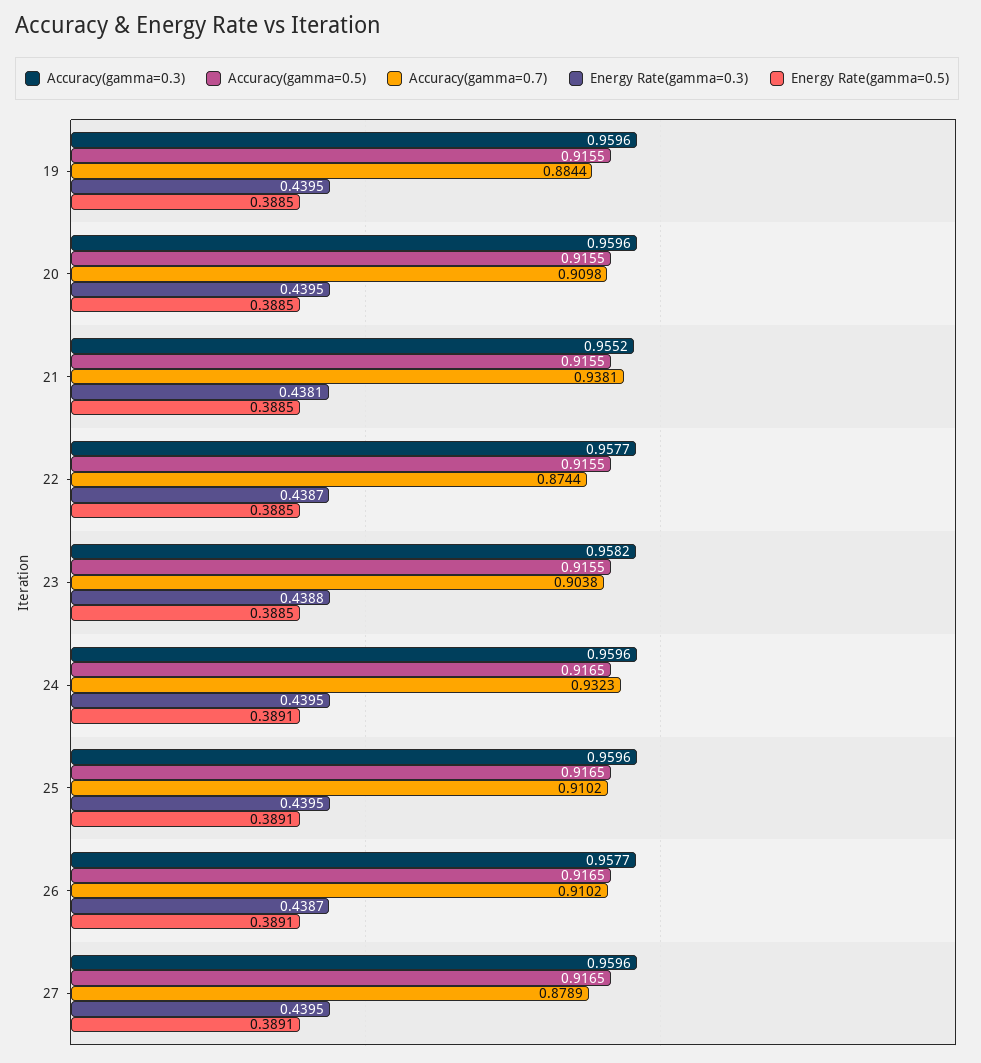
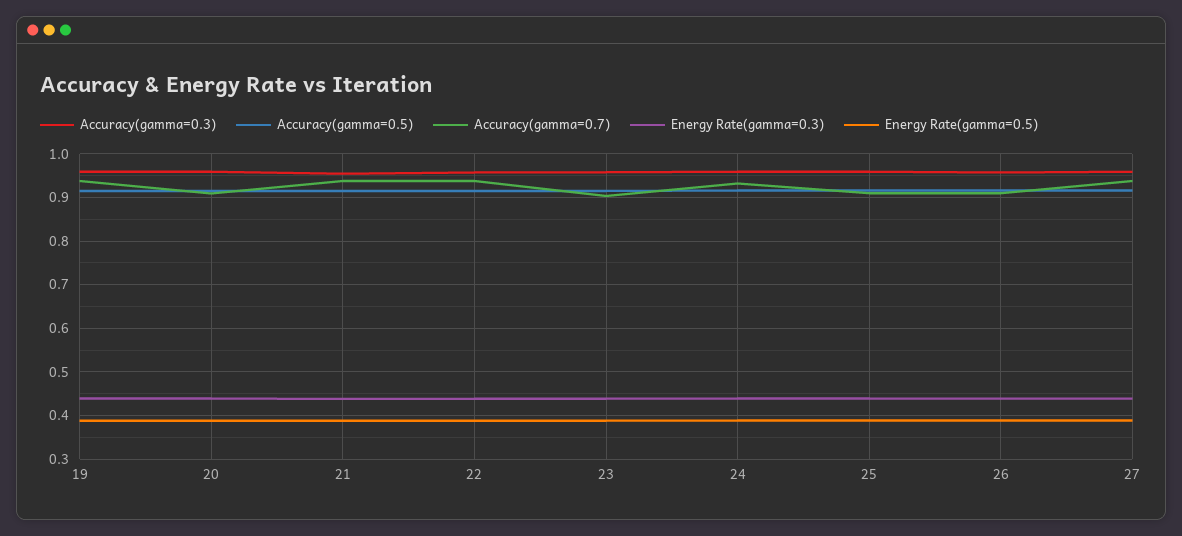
  {
    "Accuracy(gamma=0.3)": {
      "19": 0.9596,
      "20": 0.9596,
      "21": 0.9552,
      "22": 0.9577,
      "23": 0.9582,
      "24": 0.9596,
      "25": 0.9596,
      "26": 0.9577,
      "27": 0.9596
    },
    "Accuracy(gamma=0.5)": {
      "19": 0.9155,
      "20": 0.9155,
      "21": 0.9155,
      "22": 0.9155,
      "23": 0.9155,
      "24": 0.9165,
      "25": 0.9165,
      "26": 0.9165,
      "27": 0.9165
    },
    "Accuracy(gamma=0.7)": {
-     "19": 0.8844,
+     "19": 0.94,
      "20": 0.9098,
      "21": 0.9381,
-     "22": 0.8744,
+     "22": 0.94,
      "23": 0.9038,
      "24": 0.9323,
      "25": 0.9102,
      "26": 0.9102,
-     "27": 0.8789
+     "27": 0.94
    },
    "Energy Rate(gamma=0.3)": {
      "19": 0.4395,
      "20": 0.4395,
      "21": 0.4381,
      "22": 0.4387,
      "23": 0.4388,
      "24": 0.4395,
      "25": 0.4395,
      "26": 0.4387,
      "27": 0.4395
    },
    "Energy Rate(gamma=0.5)": {
      "19": 0.3885,
      "20": 0.3885,
      "21": 0.3885,
      "22": 0.3885,
      "23": 0.3885,
      "24": 0.3891,
      "25": 0.3891,
      "26": 0.3891,
      "27": 0.3891
    }
  }

